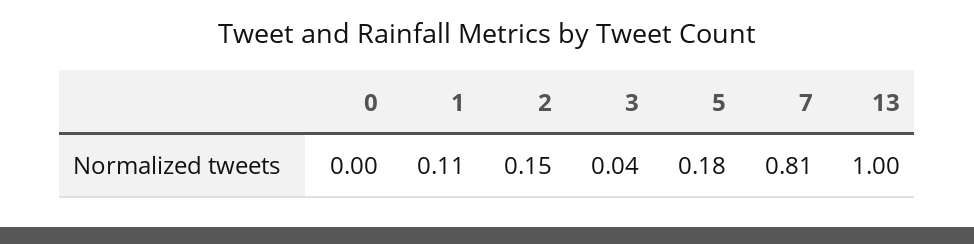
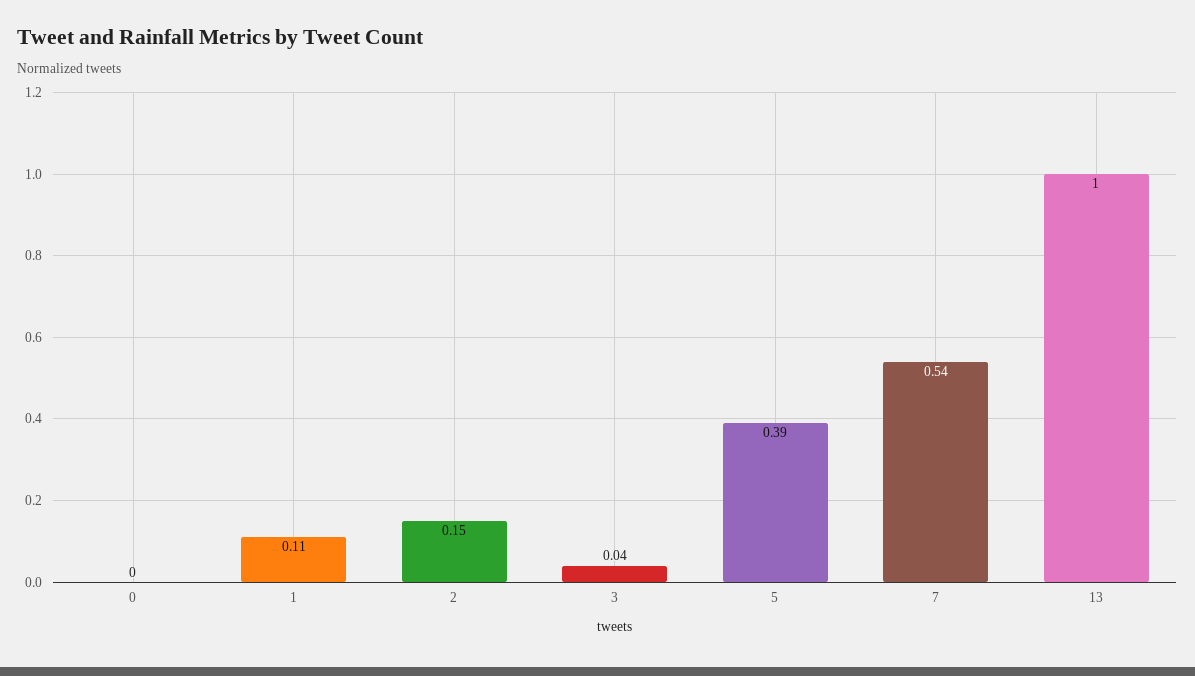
  {
    "0": 0,
    "1": 0.11,
    "2": 0.15,
    "3": 0.04,
-   "5": 0.18,
+   "5": 0.39,
-   "7": 0.81,
+   "7": 0.54,
    "13": 1
  }

